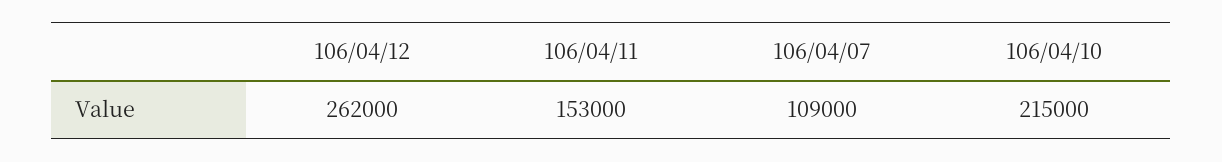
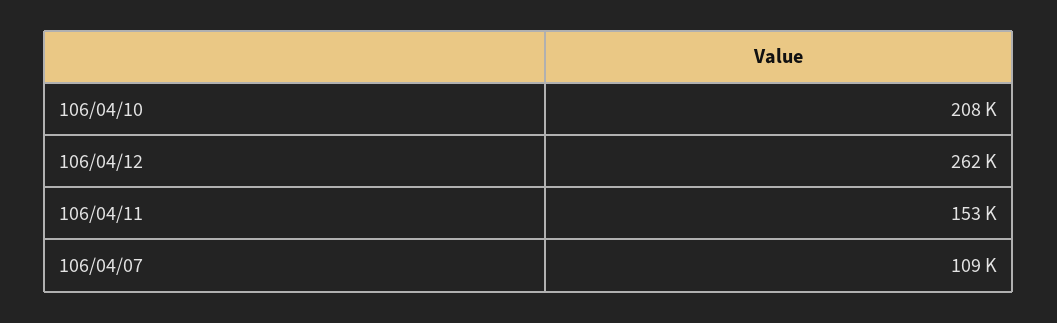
  {
    "106/04/12": 262000,
    "106/04/11": 153000,
    "106/04/07": 109000,
-   "106/04/10": 215000
+   "106/04/10": 208000
  }

